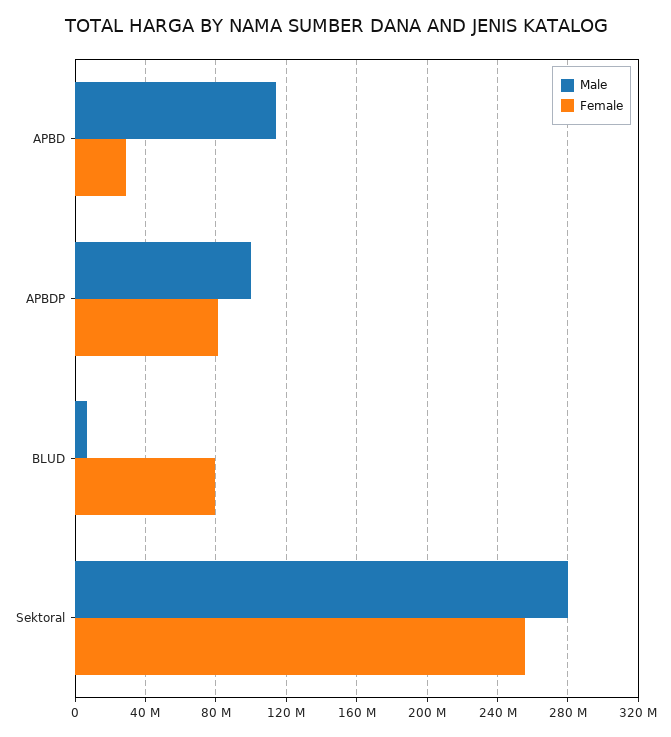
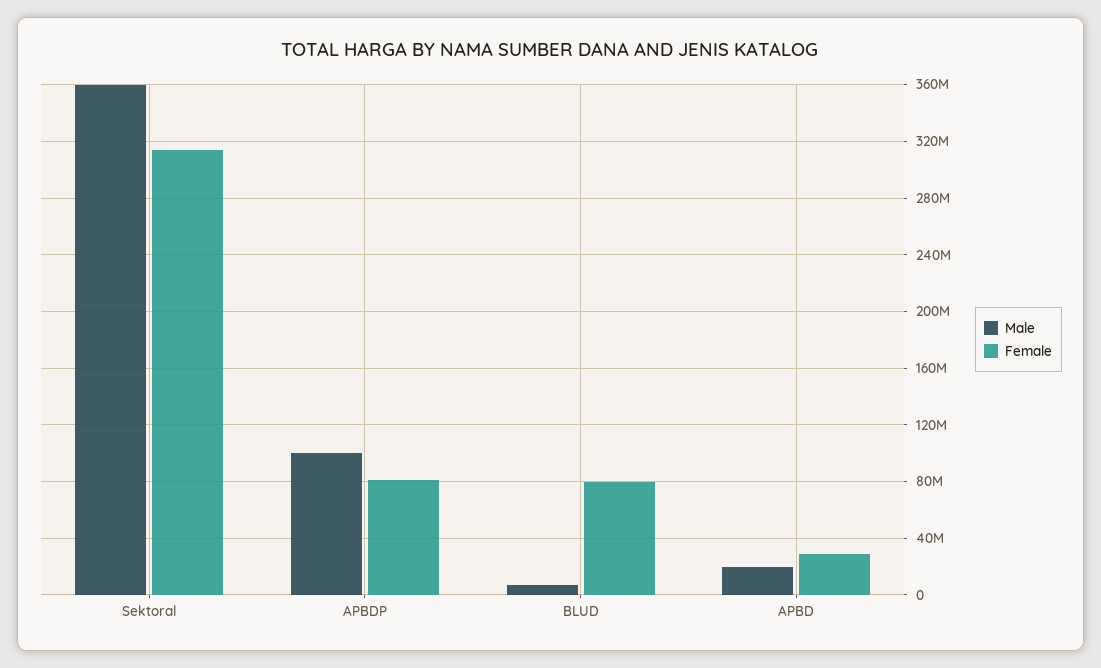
  {
    "Male": {
-     "APBD": 115000000,
+     "APBD": 20000000,
      "APBDP": 100000000,
      "BLUD": 5000000,
-     "Sektoral": 280000000
+     "Sektoral": 360000000
    },
    "Female": {
      "APBD": 30000000,
      "APBDP": 80000000,
      "BLUD": 80000000,
-     "Sektoral": 255000000
+     "Sektoral": 315000000
    }
  }

